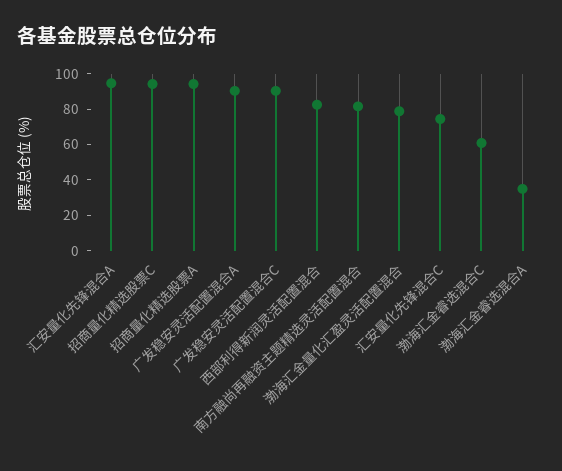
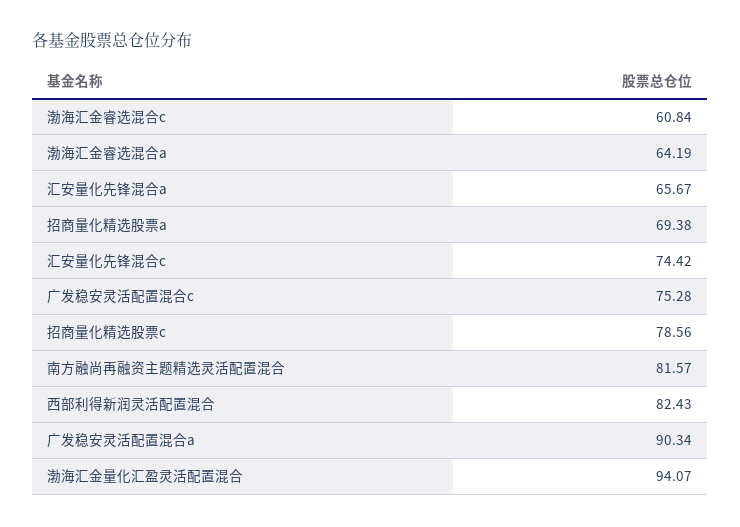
  {
-   "汇安量化先锋混合A": 95,
+   "汇安量化先锋混合A": 65.67,
-   "招商量化精选股票C": 95,
+   "招商量化精选股票C": 78.56,
-   "招商量化精选股票A": 95,
+   "招商量化精选股票A": 69.38,
    "广发稳安灵活配置混合A": 90.34,
-   "广发稳安灵活配置混合C": 90,
+   "广发稳安灵活配置混合C": 75.28,
    "西部利得新润灵活配置混合": 82.43,
    "南方融尚再融资主题精选灵活配置混合": 81.57,
-   "渤海汇金量化汇盈灵活配置混合": 80,
+   "渤海汇金量化汇盈灵活配置混合": 94.07,
    "汇安量化先锋混合C": 74.42,
    "渤海汇金睿选混合C": 60.84,
-   "渤海汇金睿选混合A": 35
+   "渤海汇金睿选混合A": 64.19
  }

